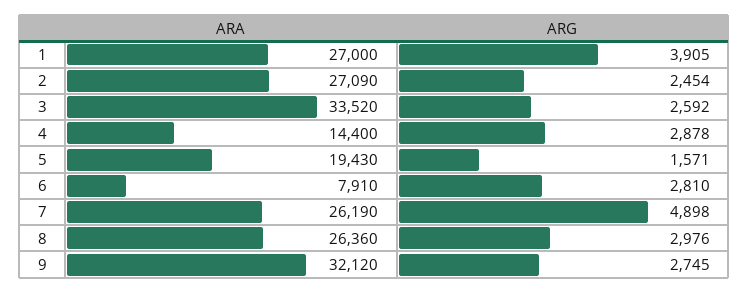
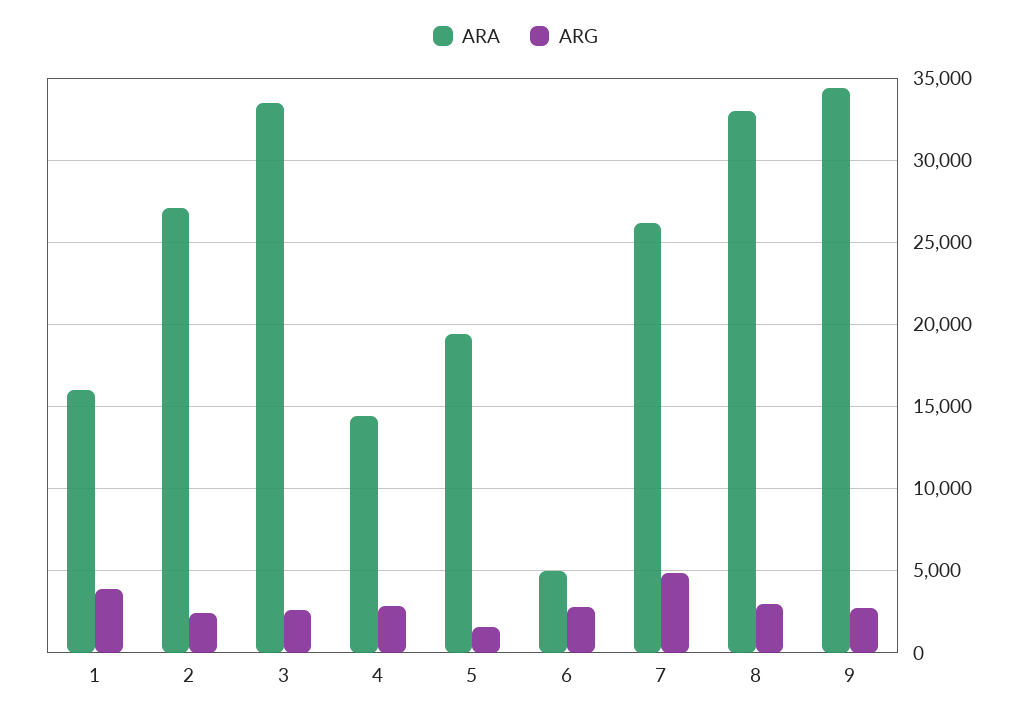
  {
    "ARA": {
-     "1": 27000,
+     "1": 16000,
      "2": 27090,
      "3": 33520,
      "4": 14400,
      "5": 19430,
-     "6": 7910,
+     "6": 5000,
      "7": 26190,
-     "8": 26360,
+     "8": 33000,
-     "9": 32120
+     "9": 34500
    },
    "ARG": {
      "1": 3905,
      "2": 2454,
      "3": 2592,
      "4": 2878,
      "5": 1571,
      "6": 2810,
      "7": 4898,
      "8": 2976,
      "9": 2745
    }
  }

